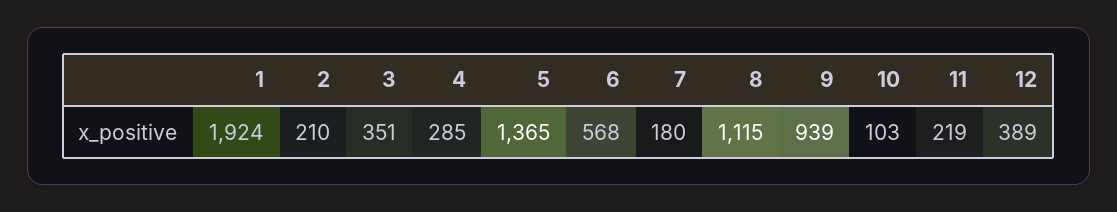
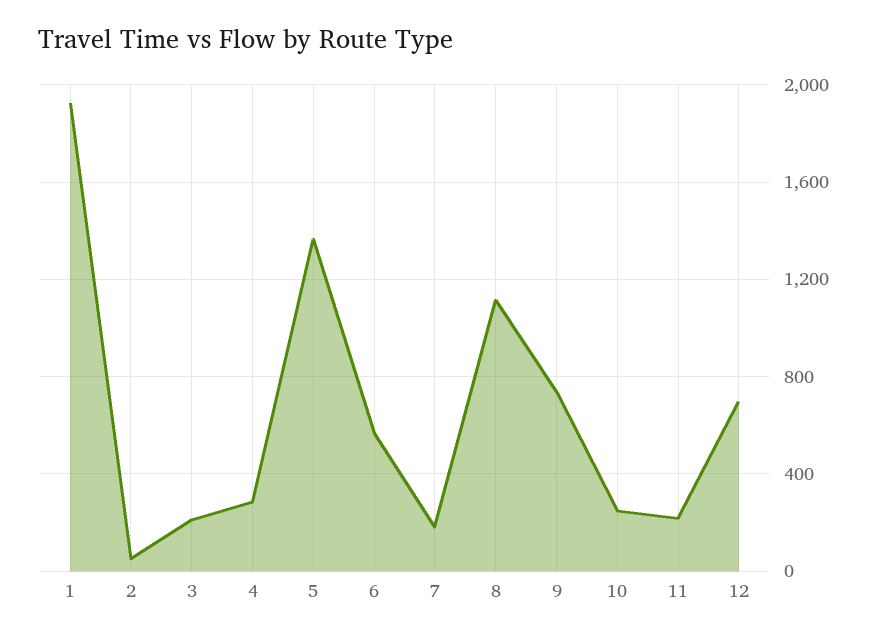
  {
    "1": 1924,
-   "2": 210,
+   "2": 50,
-   "3": 351,
+   "3": 200,
    "4": 285,
    "5": 1365,
    "6": 568,
    "7": 180,
    "8": 1115,
-   "9": 939,
+   "9": 750,
-   "10": 103,
+   "10": 250,
    "11": 219,
-   "12": 389
+   "12": 700
  }

